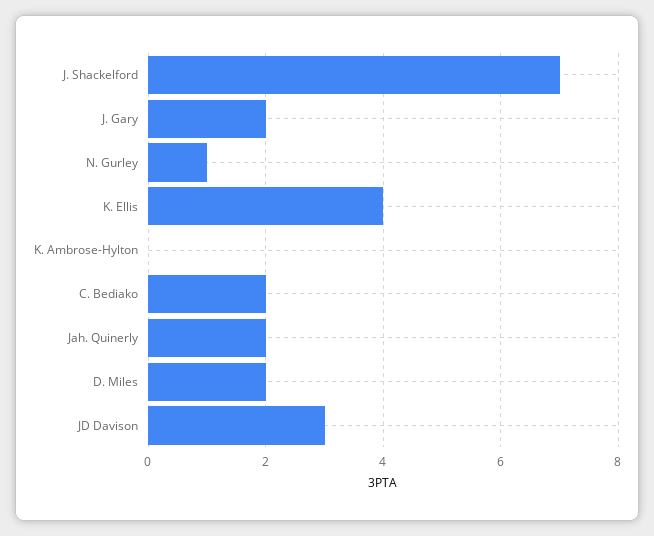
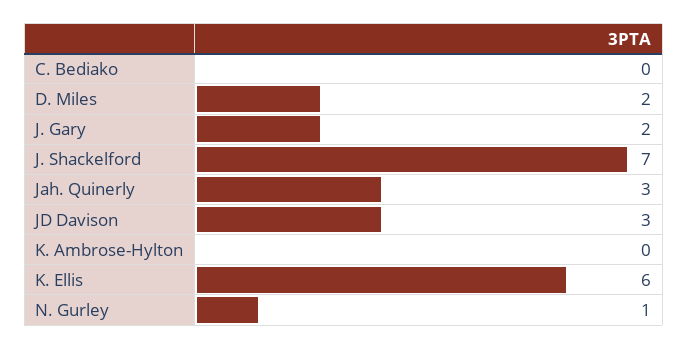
  {
    "J. Shackelford": 7,
    "J. Gary": 2,
    "N. Gurley": 1,
-   "K. Ellis": 4,
+   "K. Ellis": 6,
    "K. Ambrose-Hylton": 0,
-   "C. Bediako": 2,
+   "C. Bediako": 0,
-   "Jah. Quinerly": 2,
+   "Jah. Quinerly": 3,
    "D. Miles": 2,
    "JD Davison": 3
  }

